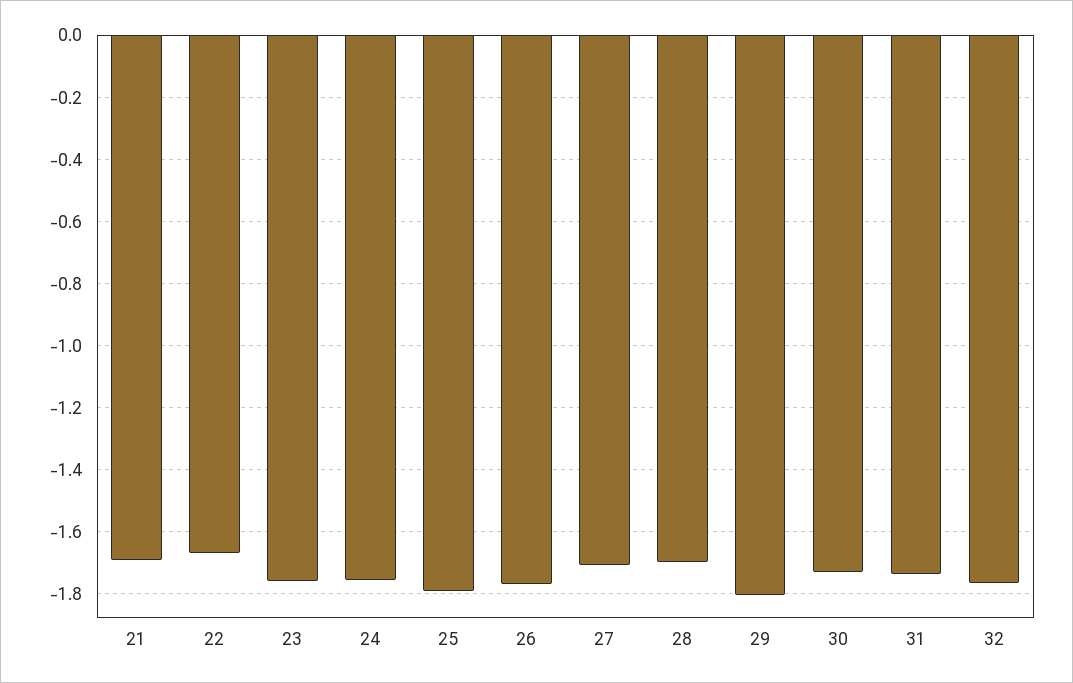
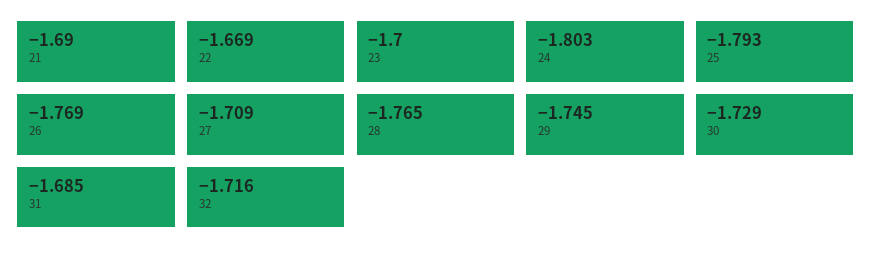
  {
    "21": -1.69,
    "22": -1.669,
-   "23": -1.76,
+   "23": -1.7,
-   "24": -1.76,
+   "24": -1.803,
    "25": -1.793,
    "26": -1.769,
    "27": -1.709,
-   "28": -1.7,
+   "28": -1.765,
-   "29": -1.8,
+   "29": -1.745,
    "30": -1.729,
-   "31": -1.74,
+   "31": -1.685,
-   "32": -1.76
+   "32": -1.716
  }

